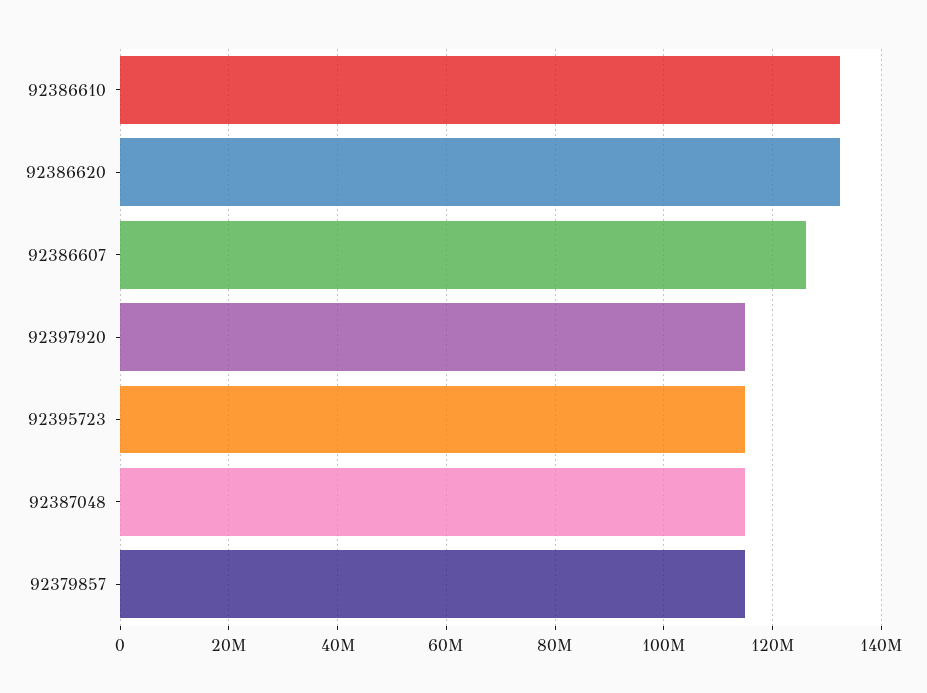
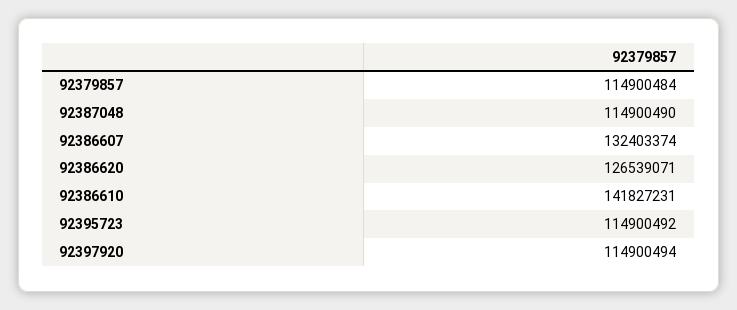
  {
-   "92386610": 132000000,
+   "92386610": 141827231,
-   "92386620": 132000000,
+   "92386620": 126539071,
-   "92386607": 126000000,
+   "92386607": 132403374,
    "92397920": 114900494,
    "92395723": 114900492,
    "92387048": 114900490,
    "92379857": 114900484
  }

